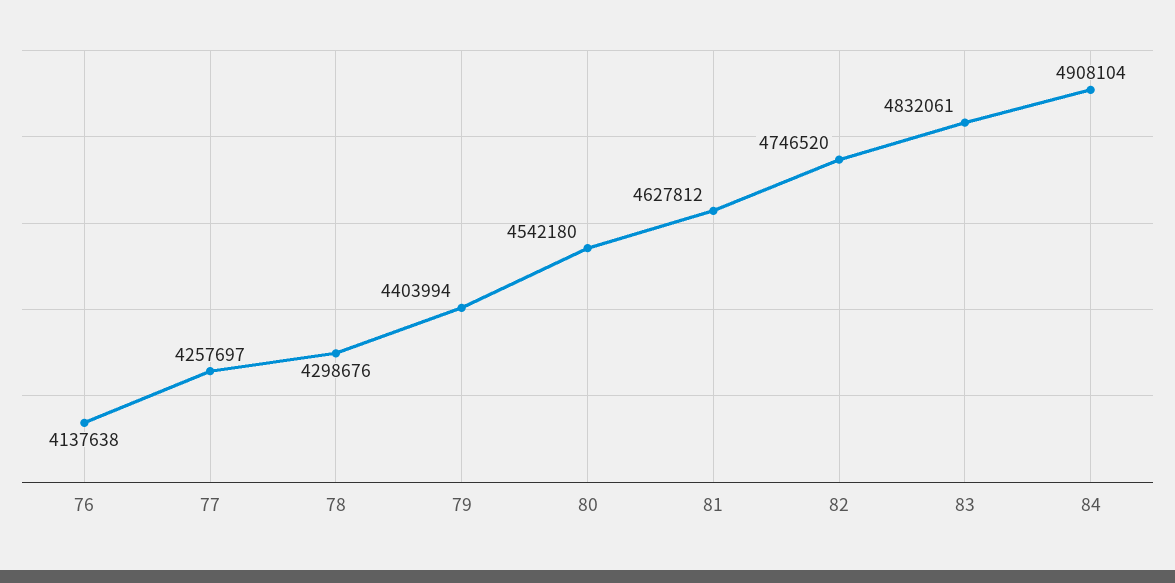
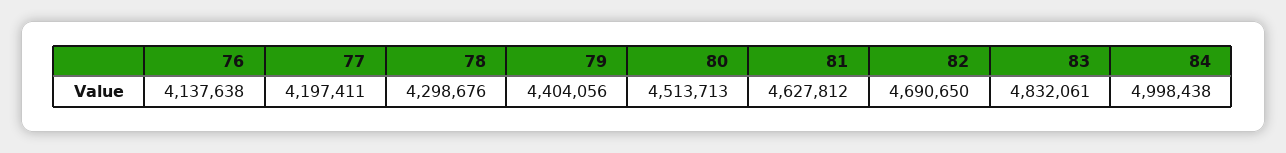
  {
    "76": 4137638,
-   "77": 4257697,
+   "77": 4197411,
    "78": 4298676,
-   "79": 4403994,
+   "79": 4404056,
-   "80": 4542180,
+   "80": 4513713,
    "81": 4627812,
-   "82": 4746520,
+   "82": 4690650,
    "83": 4832061,
-   "84": 4908104
+   "84": 4998438
  }

